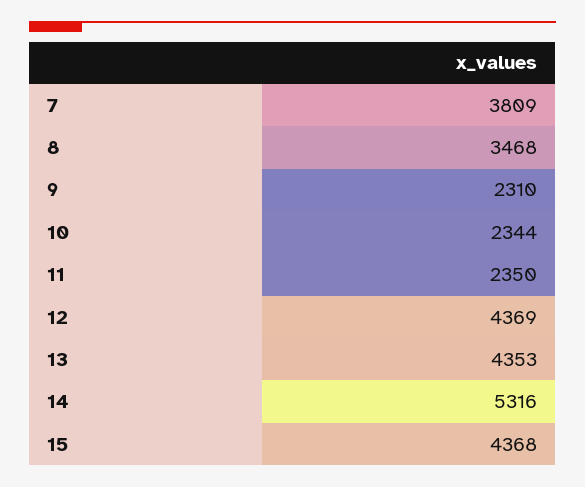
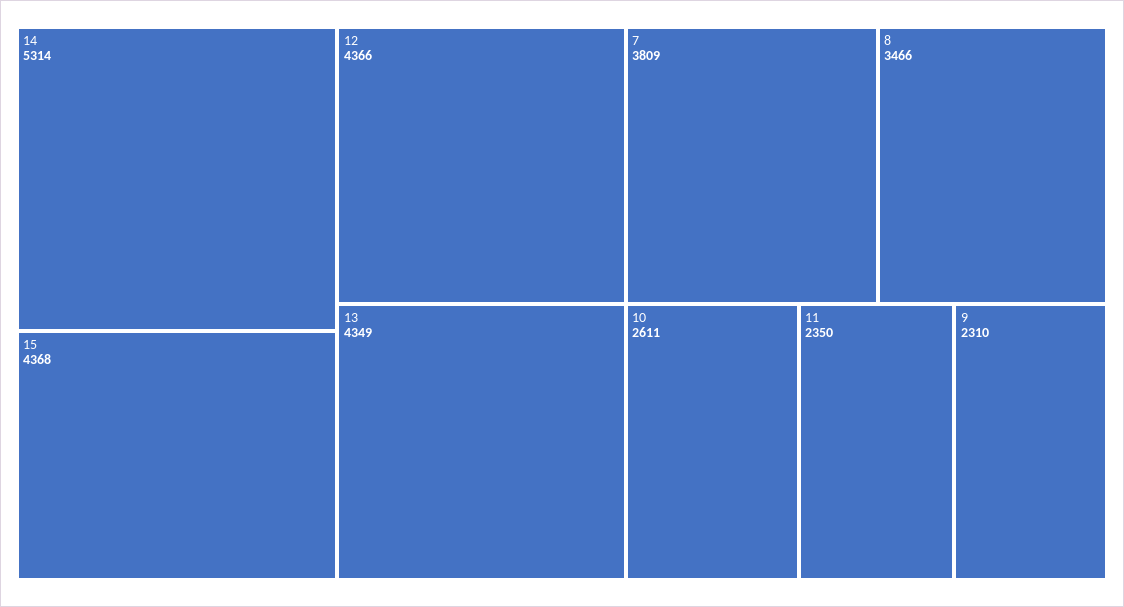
  {
    "7": 3809,
-   "8": 3468,
+   "8": 3466,
    "9": 2310,
-   "10": 2344,
+   "10": 2611,
    "11": 2350,
-   "12": 4369,
+   "12": 4366,
-   "13": 4353,
+   "13": 4349,
-   "14": 5316,
+   "14": 5314,
    "15": 4368
  }

